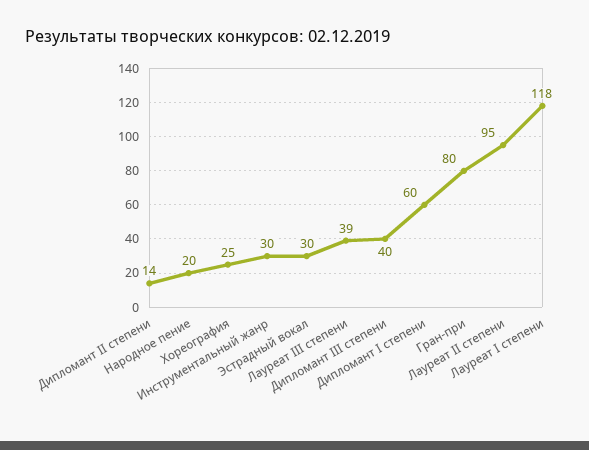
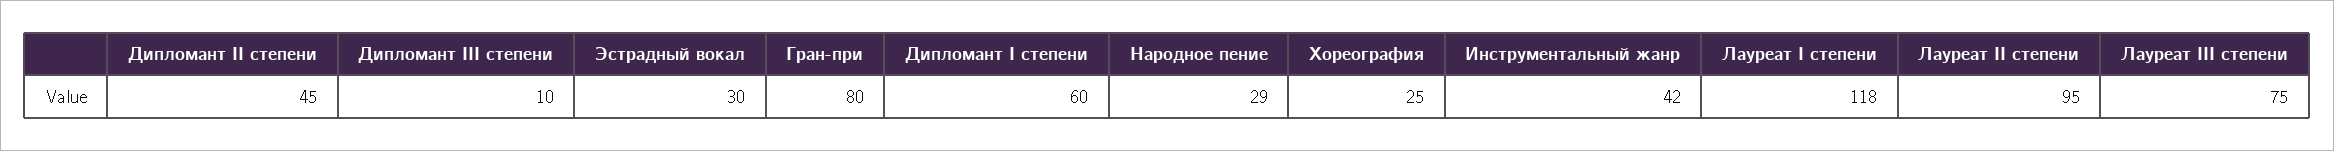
  {
-   "Дипломант II степени": 14,
+   "Дипломант II степени": 45,
-   "Народное пение": 20,
+   "Народное пение": 29,
    "Хореография": 25,
-   "Инструментальный жанр": 30,
+   "Инструментальный жанр": 42,
    "Эстрадный вокал": 30,
-   "Лауреат III степени": 39,
+   "Лауреат III степени": 75,
-   "Дипломант III степени": 40,
+   "Дипломант III степени": 10,
    "Дипломант I степени": 60,
    "Гран-при": 80,
    "Лауреат II степени": 95,
    "Лауреат I степени": 118
  }

